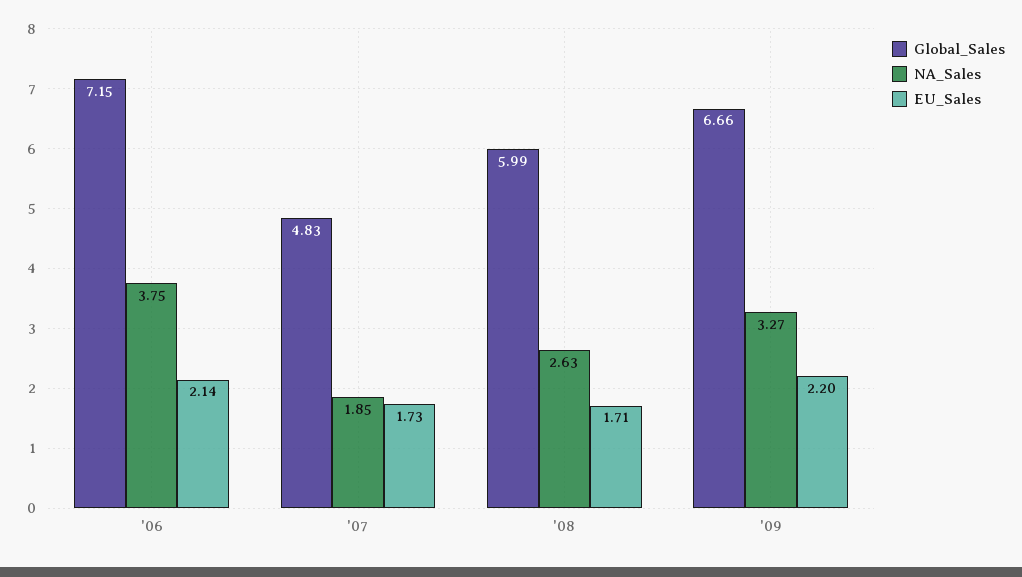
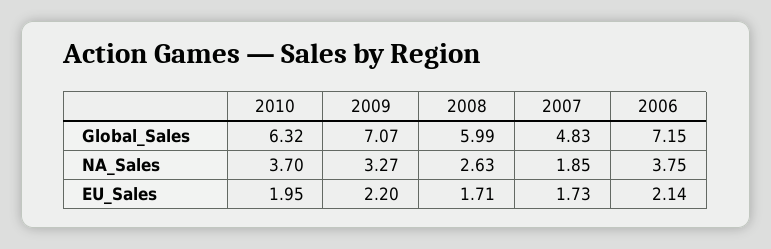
  {
    "Global_Sales": {
      "'06": 7.15,
      "'07": 4.83,
      "'08": 5.99,
-     "'09": 6.66
+     "'09": 7.07,
+     "2010": 6.32
    },
    "NA_Sales": {
      "'06": 3.75,
      "'07": 1.85,
      "'08": 2.63,
-     "'09": 3.27
+     "'09": 3.27,
+     "2010": 3.7
    },
    "EU_Sales": {
      "'06": 2.14,
      "'07": 1.73,
      "'08": 1.71,
-     "'09": 2.2
+     "'09": 2.2,
+     "2010": 1.95
    }
  }

